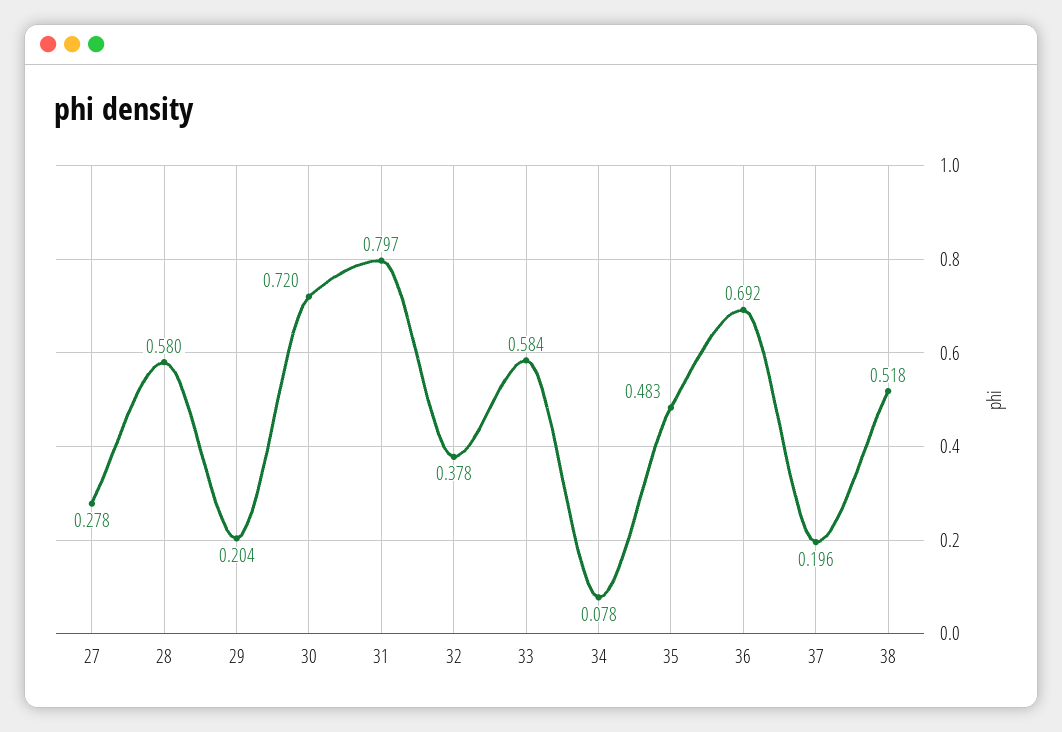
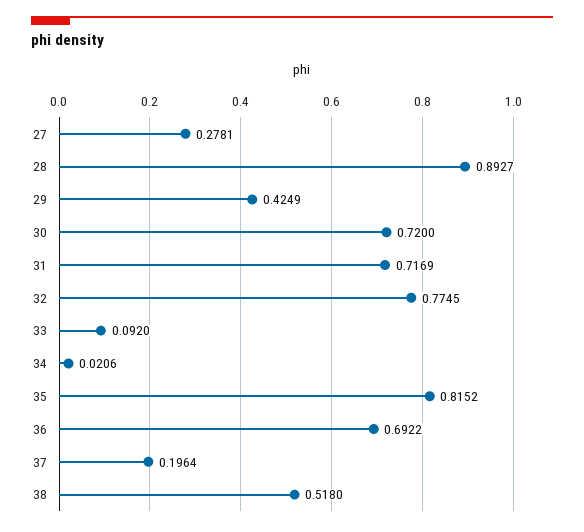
  {
    "27": 0.2781,
-   "28": 0.58,
+   "28": 0.8927,
-   "29": 0.204,
+   "29": 0.4249,
    "30": 0.72,
-   "31": 0.797,
+   "31": 0.7169,
-   "32": 0.378,
+   "32": 0.7745,
-   "33": 0.584,
+   "33": 0.092,
-   "34": 0.078,
+   "34": 0.0206,
-   "35": 0.483,
+   "35": 0.8152,
    "36": 0.6922,
    "37": 0.1964,
    "38": 0.518
  }

